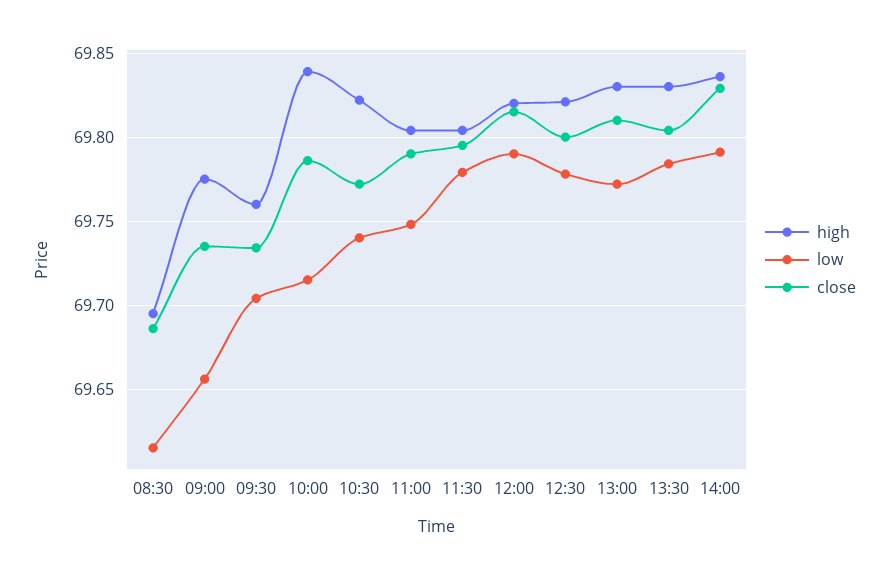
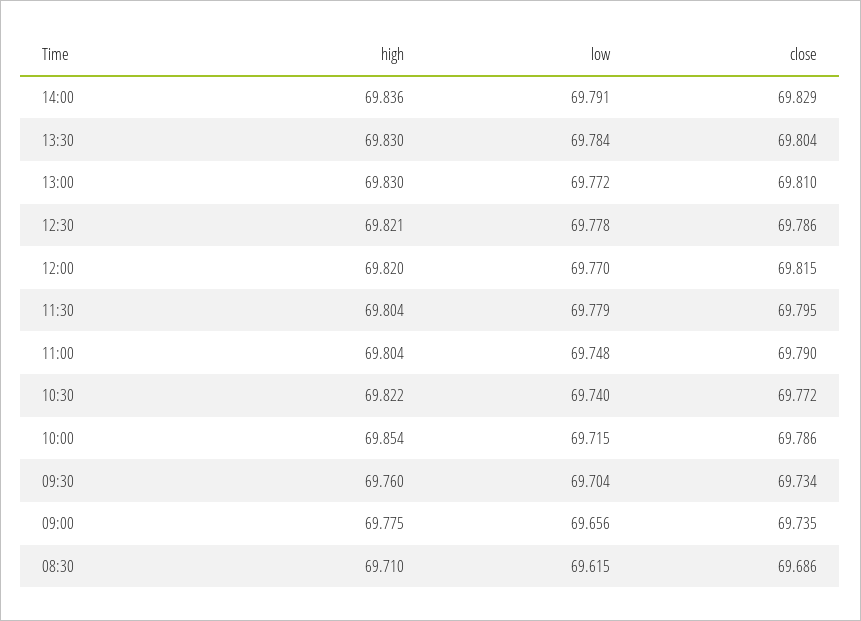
  {
    "high": {
-     "08:30": 69.695,
+     "08:30": 69.71,
      "09:00": 69.775,
      "09:30": 69.76,
-     "10:00": 69.84,
+     "10:00": 69.854,
      "10:30": 69.822,
      "11:00": 69.804,
      "11:30": 69.804,
      "12:00": 69.82,
      "12:30": 69.821,
      "13:00": 69.83,
      "13:30": 69.83,
      "14:00": 69.836
    },
    "low": {
      "08:30": 69.615,
      "09:00": 69.656,
      "09:30": 69.704,
      "10:00": 69.715,
      "10:30": 69.74,
      "11:00": 69.748,
      "11:30": 69.779,
-     "12:00": 69.79,
+     "12:00": 69.77,
      "12:30": 69.778,
      "13:00": 69.772,
      "13:30": 69.784,
      "14:00": 69.791
    },
    "close": {
      "08:30": 69.686,
      "09:00": 69.735,
      "09:30": 69.734,
      "10:00": 69.786,
      "10:30": 69.772,
      "11:00": 69.79,
      "11:30": 69.795,
      "12:00": 69.815,
-     "12:30": 69.8,
+     "12:30": 69.786,
      "13:00": 69.81,
      "13:30": 69.804,
      "14:00": 69.829
    }
  }

